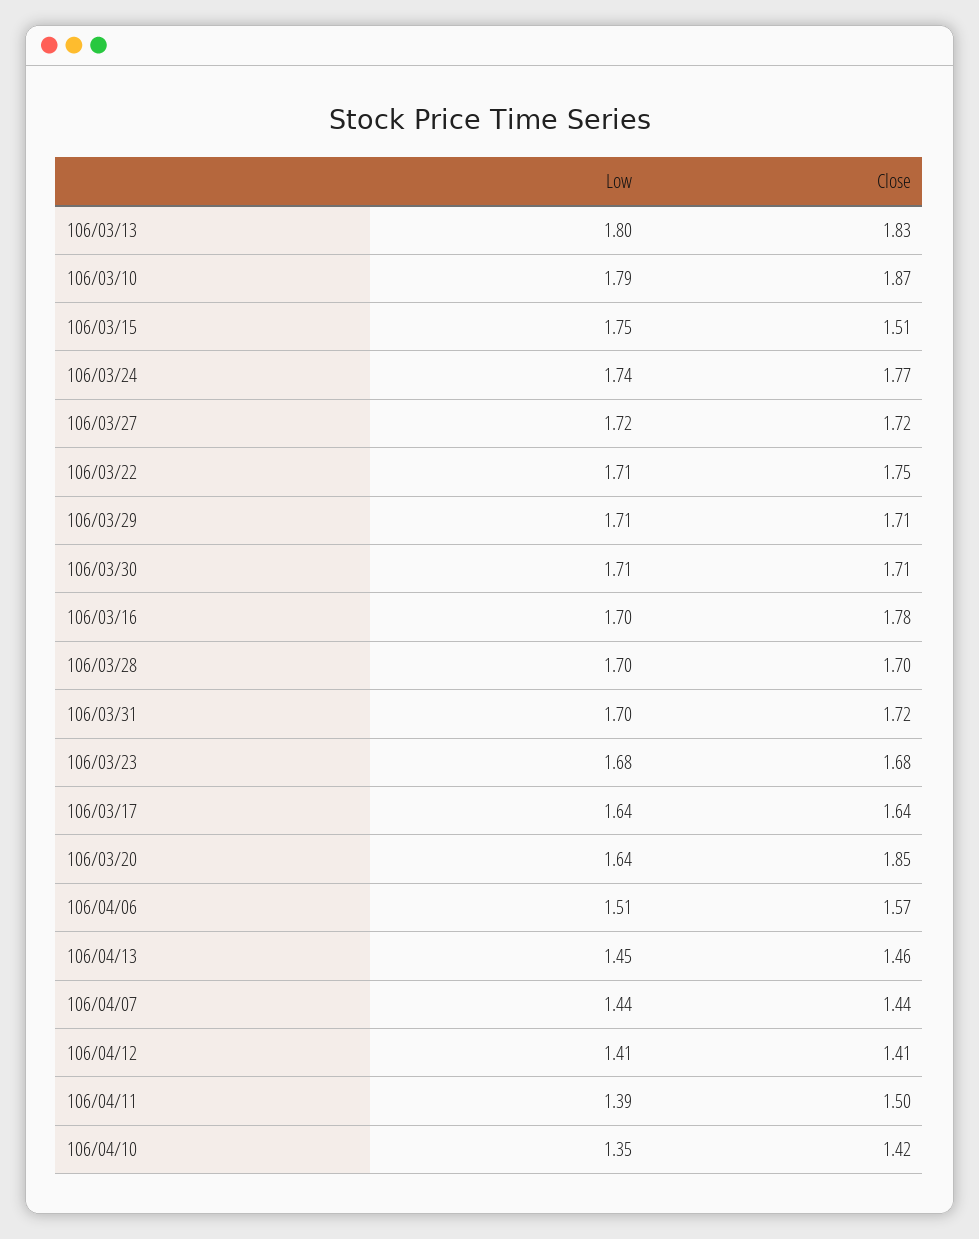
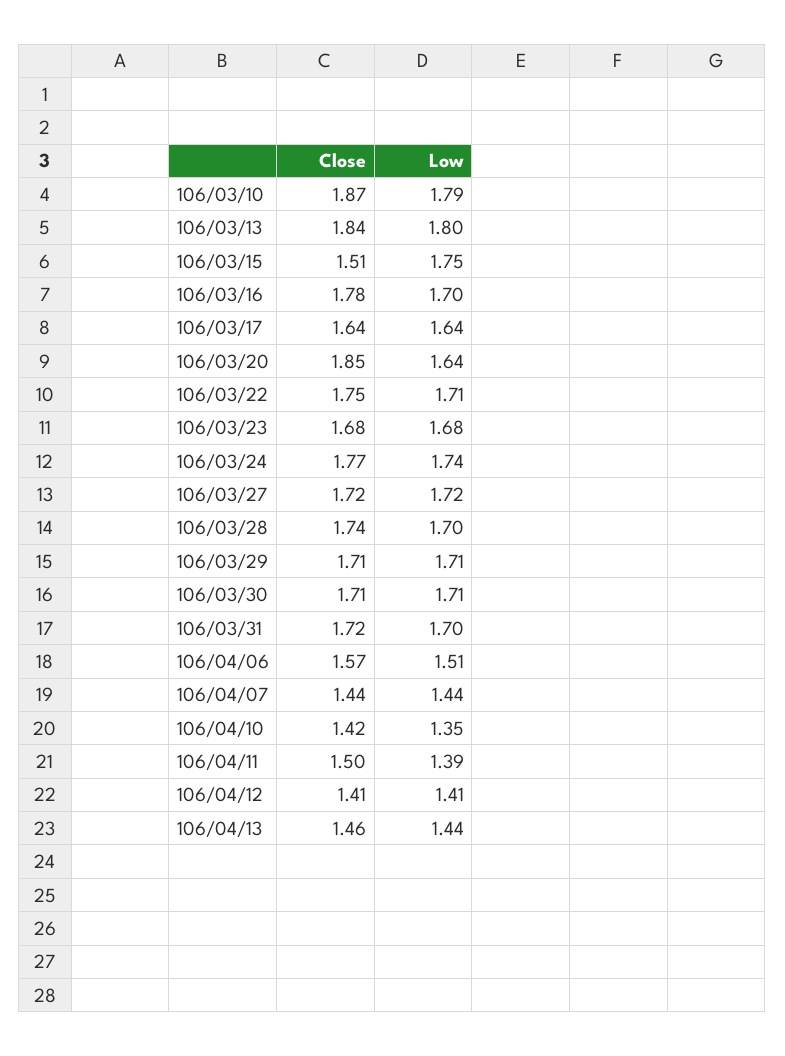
  {
    "Low": {
      "106/03/13": 1.8,
      "106/03/10": 1.79,
      "106/03/15": 1.75,
      "106/03/24": 1.74,
      "106/03/27": 1.72,
      "106/03/22": 1.71,
      "106/03/29": 1.71,
      "106/03/30": 1.71,
      "106/03/16": 1.7,
      "106/03/28": 1.7,
      "106/03/31": 1.7,
      "106/03/23": 1.68,
      "106/03/17": 1.64,
      "106/03/20": 1.64,
      "106/04/06": 1.51,
-     "106/04/13": 1.45,
+     "106/04/13": 1.44,
      "106/04/07": 1.44,
      "106/04/12": 1.41,
      "106/04/11": 1.39,
      "106/04/10": 1.35
    },
    "Close": {
-     "106/03/13": 1.83,
+     "106/03/13": 1.84,
      "106/03/10": 1.87,
      "106/03/15": 1.51,
      "106/03/24": 1.77,
      "106/03/27": 1.72,
      "106/03/22": 1.75,
      "106/03/29": 1.71,
      "106/03/30": 1.71,
      "106/03/16": 1.78,
-     "106/03/28": 1.7,
+     "106/03/28": 1.74,
      "106/03/31": 1.72,
      "106/03/23": 1.68,
      "106/03/17": 1.64,
      "106/03/20": 1.85,
      "106/04/06": 1.57,
      "106/04/13": 1.46,
      "106/04/07": 1.44,
      "106/04/12": 1.41,
      "106/04/11": 1.5,
      "106/04/10": 1.42
    }
  }

